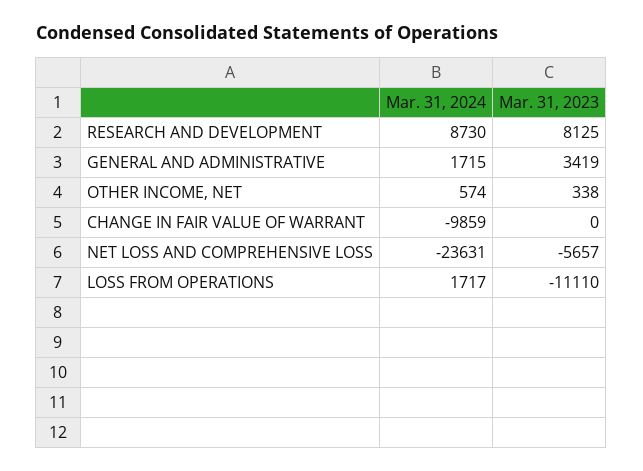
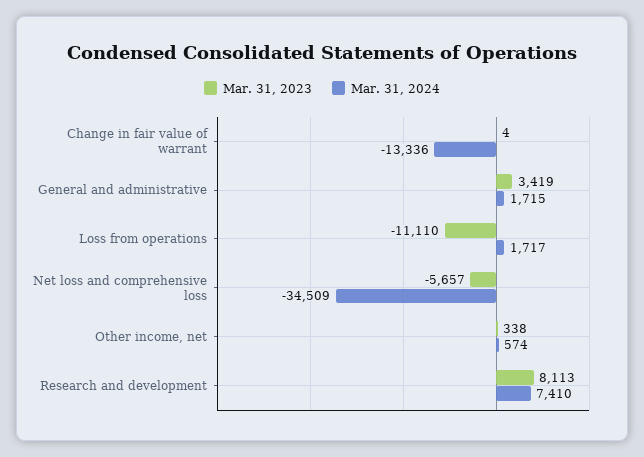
  {
    "Mar. 31, 2024": {
-     "RESEARCH AND DEVELOPMENT": 8730,
+     "RESEARCH AND DEVELOPMENT": 7410,
      "GENERAL AND ADMINISTRATIVE": 1715,
      "OTHER INCOME, NET": 574,
-     "CHANGE IN FAIR VALUE OF WARRANT": -9859,
+     "CHANGE IN FAIR VALUE OF WARRANT": -13336,
-     "NET LOSS AND COMPREHENSIVE LOSS": -23631,
+     "NET LOSS AND COMPREHENSIVE LOSS": -34509,
      "LOSS FROM OPERATIONS": 1717
    },
    "Mar. 31, 2023": {
-     "RESEARCH AND DEVELOPMENT": 8125,
+     "RESEARCH AND DEVELOPMENT": 8113,
      "GENERAL AND ADMINISTRATIVE": 3419,
      "OTHER INCOME, NET": 338,
-     "CHANGE IN FAIR VALUE OF WARRANT": 0,
+     "CHANGE IN FAIR VALUE OF WARRANT": 4,
      "NET LOSS AND COMPREHENSIVE LOSS": -5657,
      "LOSS FROM OPERATIONS": -11110
    }
  }

